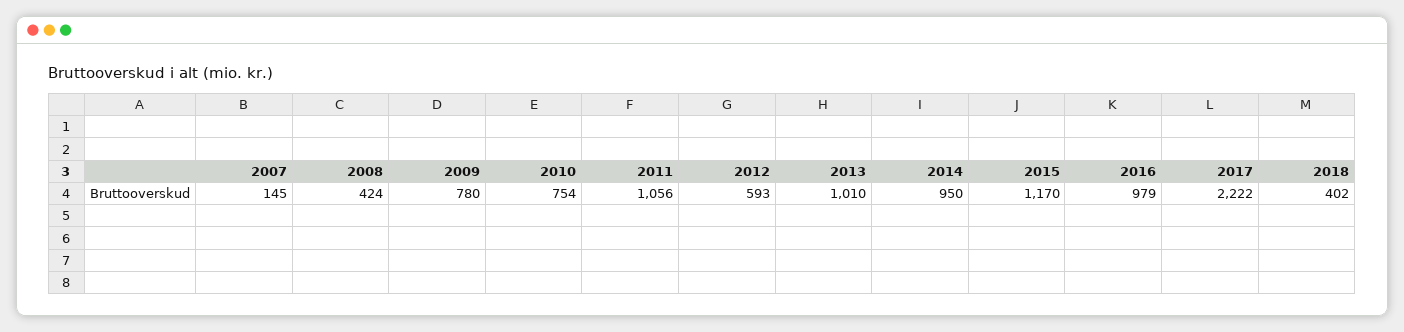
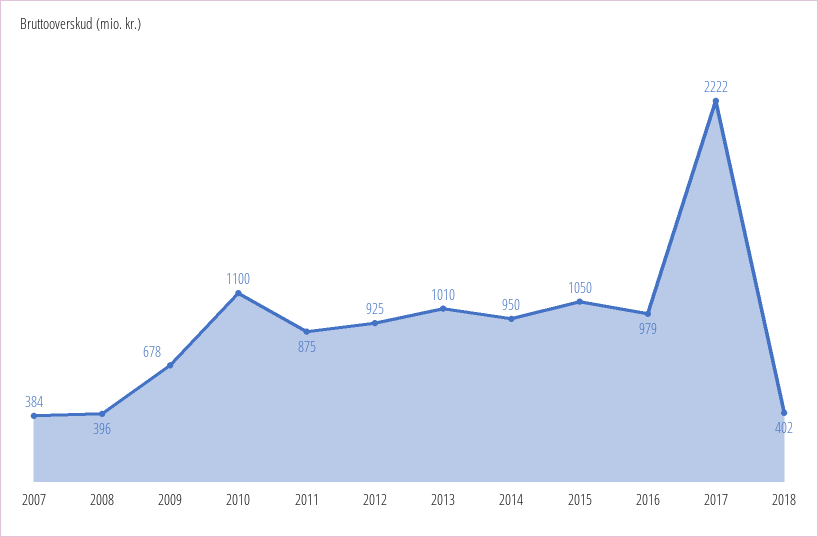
  {
-   "2007": 145,
+   "2007": 384,
-   "2008": 424,
+   "2008": 396,
-   "2009": 780,
+   "2009": 678,
-   "2010": 754,
+   "2010": 1100,
-   "2011": 1056,
+   "2011": 875,
-   "2012": 593,
+   "2012": 925,
    "2013": 1010,
    "2014": 950,
-   "2015": 1170,
+   "2015": 1050,
    "2016": 979,
    "2017": 2222,
    "2018": 402
  }

